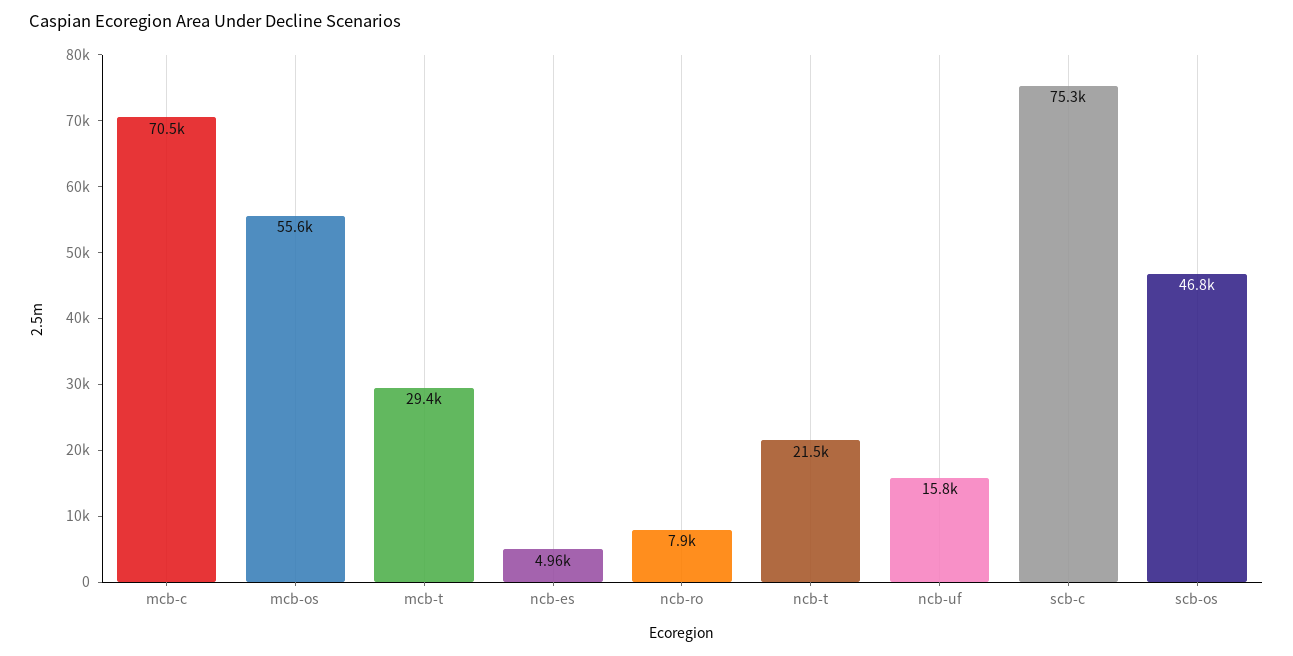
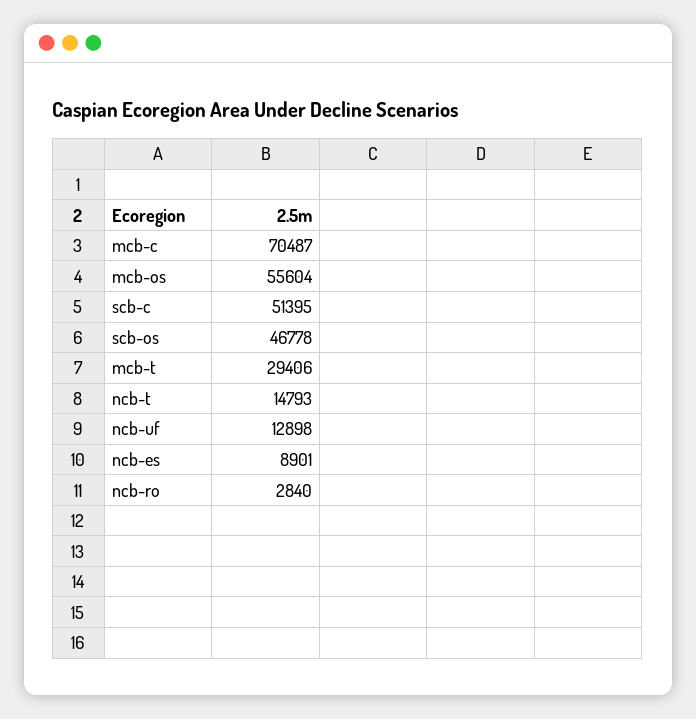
  {
    "mcb-c": 70487,
    "mcb-os": 55604,
    "mcb-t": 29406,
-   "ncb-es": 4960,
+   "ncb-es": 8901,
-   "ncb-ro": 7900,
+   "ncb-ro": 2840,
-   "ncb-t": 21500,
+   "ncb-t": 14793,
-   "ncb-uf": 15800,
+   "ncb-uf": 12898,
-   "scb-c": 75300,
+   "scb-c": 51395,
    "scb-os": 46778
  }

